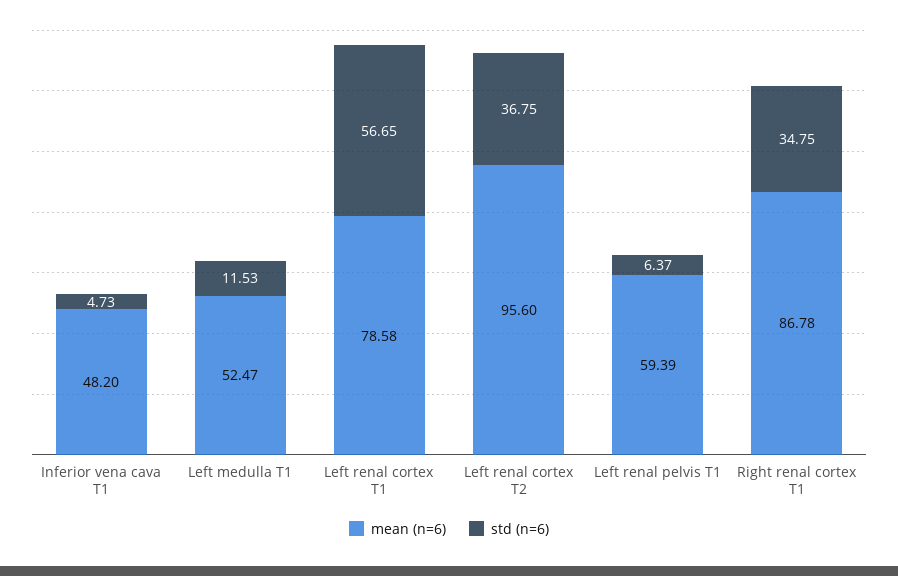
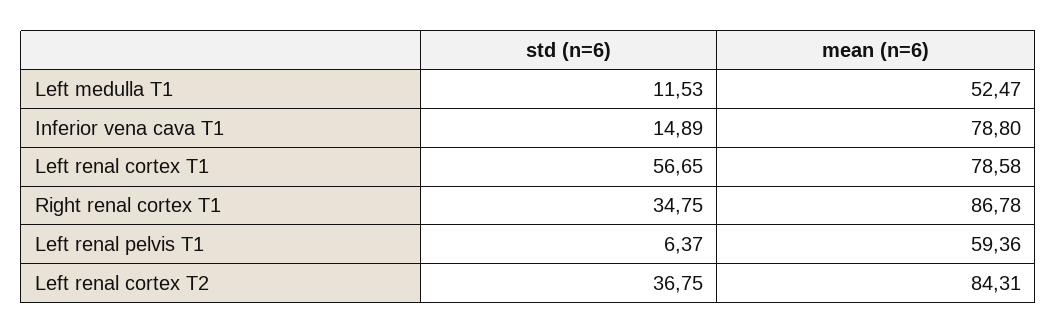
  {
    "mean (n=6)": {
-     "Inferior vena cava T1": 48.2,
+     "Inferior vena cava T1": 78.8,
      "Left medulla T1": 52.47,
      "Left renal cortex T1": 78.58,
-     "Left renal cortex T2": 95.6,
+     "Left renal cortex T2": 84.31,
-     "Left renal pelvis T1": 59.39,
+     "Left renal pelvis T1": 59.36,
      "Right renal cortex T1": 86.78
    },
    "std (n=6)": {
-     "Inferior vena cava T1": 4.73,
+     "Inferior vena cava T1": 14.89,
      "Left medulla T1": 11.53,
      "Left renal cortex T1": 56.65,
      "Left renal cortex T2": 36.75,
      "Left renal pelvis T1": 6.37,
      "Right renal cortex T1": 34.75
    }
  }

